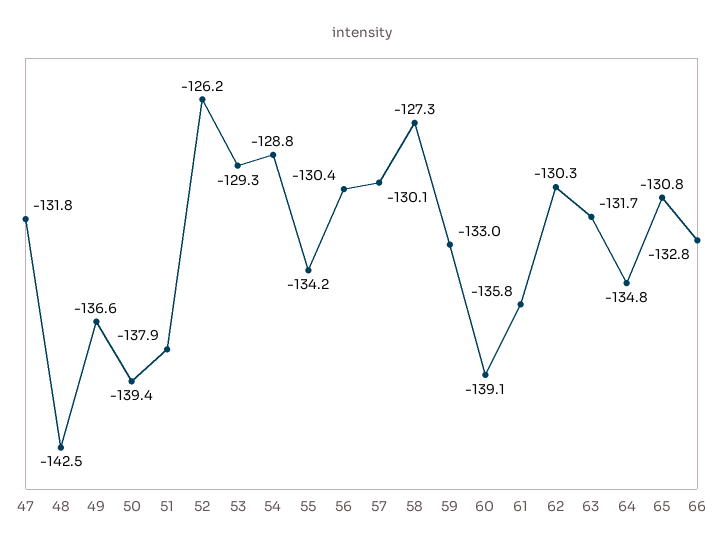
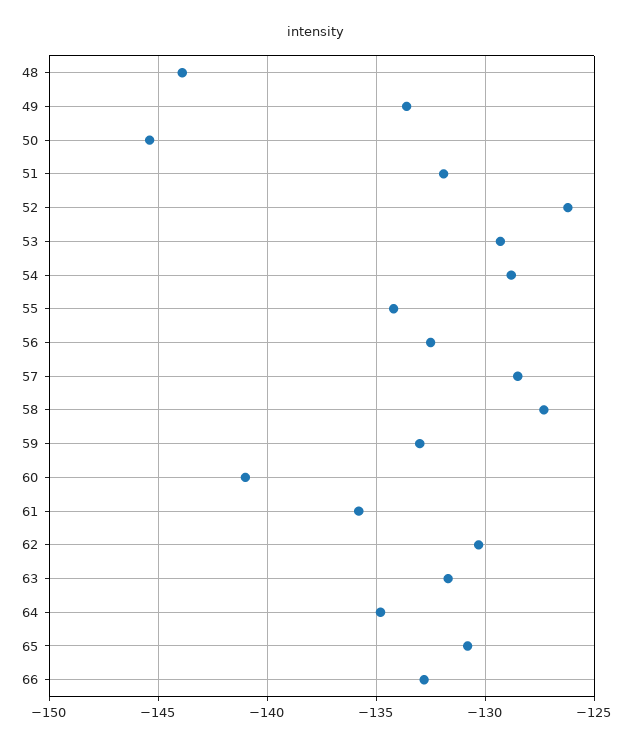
  {
-   "47": -131.8,
-   "48": -142.5,
+   "48": -144,
-   "49": -136.6,
+   "49": -133.5,
-   "50": -139.4,
+   "50": -145.5,
-   "51": -137.9,
+   "51": -132,
    "52": -126.2,
    "53": -129.3,
    "54": -128.8,
    "55": -134.2,
-   "56": -130.4,
+   "56": -132.5,
-   "57": -130.1,
+   "57": -128.5,
    "58": -127.3,
    "59": -133,
-   "60": -139.1,
+   "60": -141,
    "61": -135.8,
    "62": -130.3,
    "63": -131.7,
    "64": -134.8,
    "65": -130.8,
    "66": -132.8
  }

